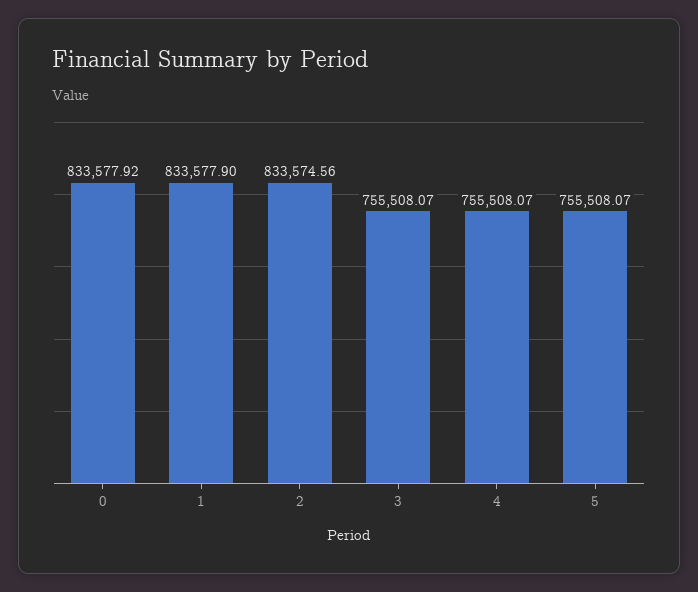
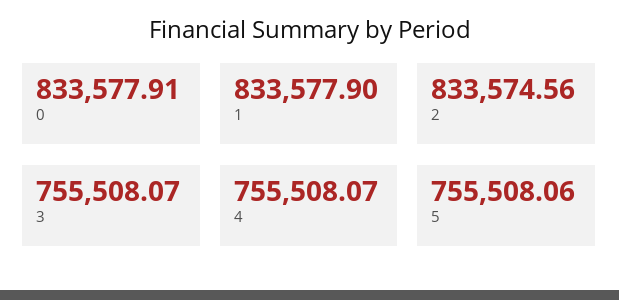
  {
-   "0": 833577.92,
+   "0": 833577.91,
    "1": 833577.9,
    "2": 833574.56,
    "3": 755508.07,
    "4": 755508.07,
-   "5": 755508.07
+   "5": 755508.06
  }

